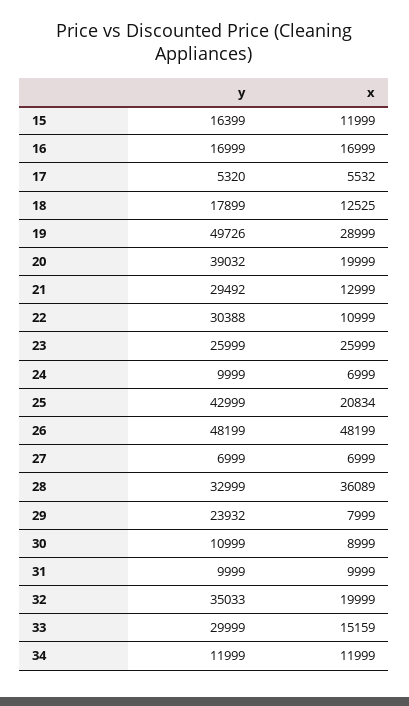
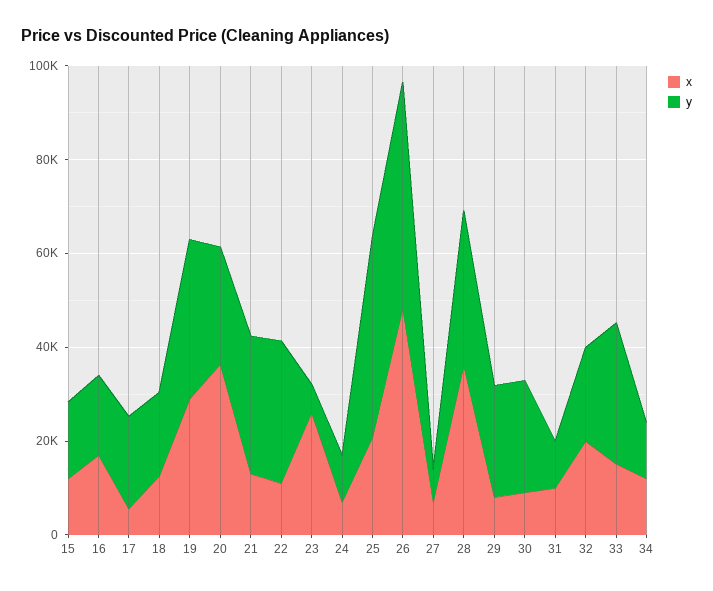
  {
    "y": {
      "15": 16399,
      "16": 16999,
-     "17": 5320,
+     "17": 20000,
      "18": 17899,
-     "19": 49726,
+     "19": 35000,
-     "20": 39032,
+     "20": 25000,
      "21": 29492,
      "22": 30388,
-     "23": 25999,
+     "23": 5000,
      "24": 9999,
      "25": 42999,
      "26": 48199,
      "27": 6999,
      "28": 32999,
      "29": 23932,
-     "30": 10999,
+     "30": 25000,
      "31": 9999,
-     "32": 35033,
+     "32": 20000,
      "33": 29999,
      "34": 11999
    },
    "x": {
      "15": 11999,
      "16": 16999,
      "17": 5532,
      "18": 12525,
      "19": 28999,
-     "20": 19999,
+     "20": 35000,
      "21": 12999,
      "22": 10999,
      "23": 25999,
      "24": 6999,
      "25": 20834,
      "26": 48199,
      "27": 6999,
      "28": 36089,
      "29": 7999,
      "30": 8999,
      "31": 9999,
      "32": 19999,
      "33": 15159,
      "34": 11999
    }
  }

